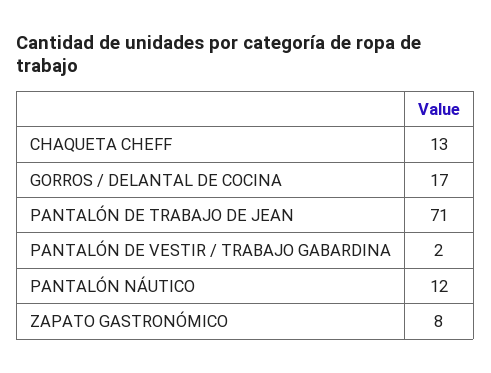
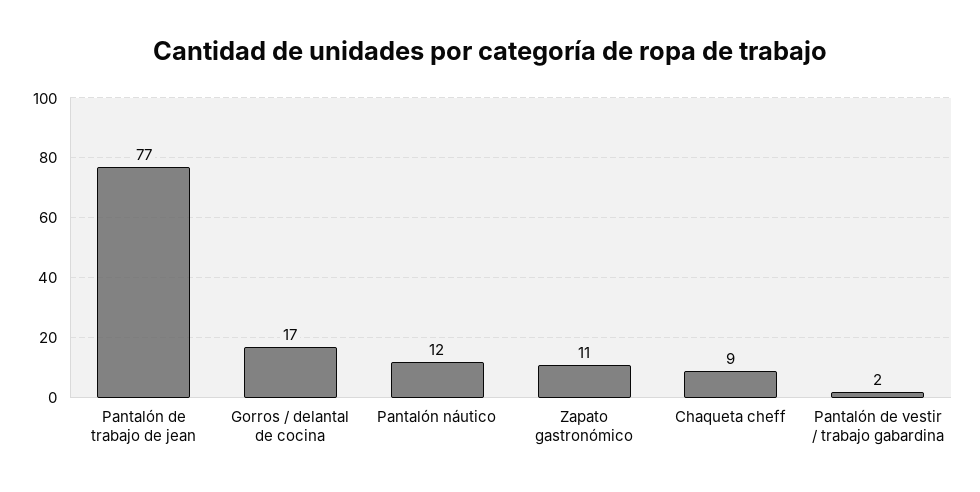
  {
-   "CHAQUETA CHEFF": 13,
+   "CHAQUETA CHEFF": 9,
    "GORROS / DELANTAL DE COCINA": 17,
-   "PANTALÓN DE TRABAJO DE JEAN": 71,
+   "PANTALÓN DE TRABAJO DE JEAN": 77,
    "PANTALÓN DE VESTIR / TRABAJO GABARDINA": 2,
    "PANTALÓN NÁUTICO": 12,
-   "ZAPATO GASTRONÓMICO": 8
+   "ZAPATO GASTRONÓMICO": 11
  }

